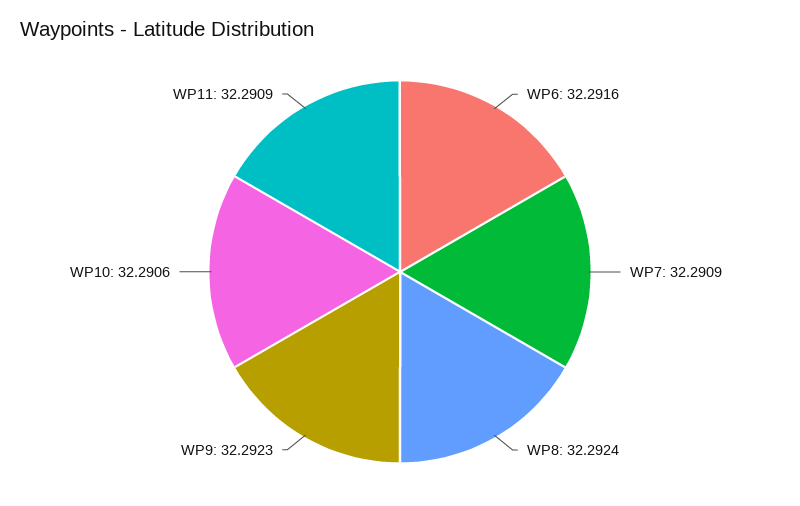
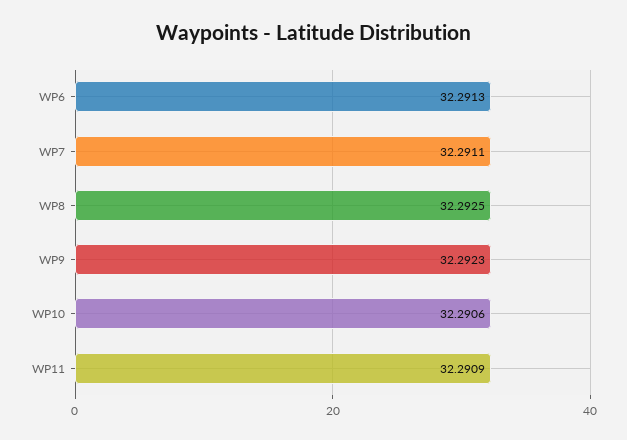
  {
-   "WP6": 32.2916,
+   "WP6": 32.2913,
-   "WP7": 32.2909,
+   "WP7": 32.2911,
-   "WP8": 32.2924,
+   "WP8": 32.2925,
    "WP9": 32.2923,
    "WP10": 32.2906,
    "WP11": 32.2909
  }

